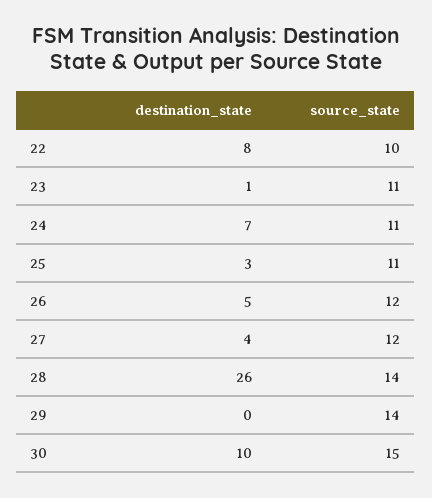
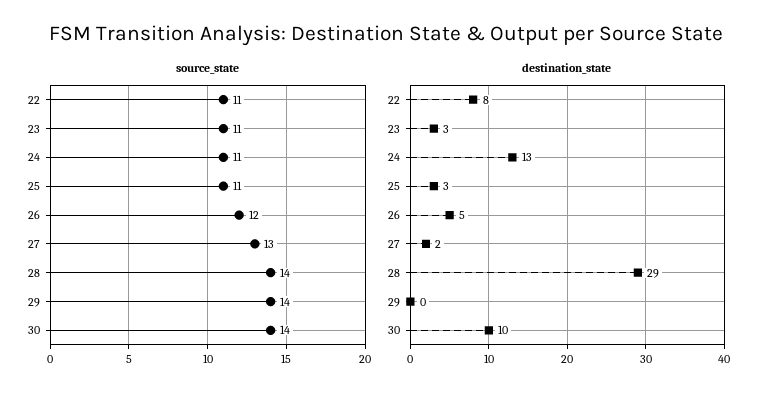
  {
    "destination_state": {
      "22": 8,
-     "23": 1,
+     "23": 3,
-     "24": 7,
+     "24": 13,
      "25": 3,
      "26": 5,
-     "27": 4,
+     "27": 2,
-     "28": 26,
+     "28": 29,
      "29": 0,
      "30": 10
    },
    "source_state": {
-     "22": 10,
+     "22": 11,
      "23": 11,
      "24": 11,
      "25": 11,
      "26": 12,
-     "27": 12,
+     "27": 13,
      "28": 14,
      "29": 14,
-     "30": 15
+     "30": 14
    }
  }

